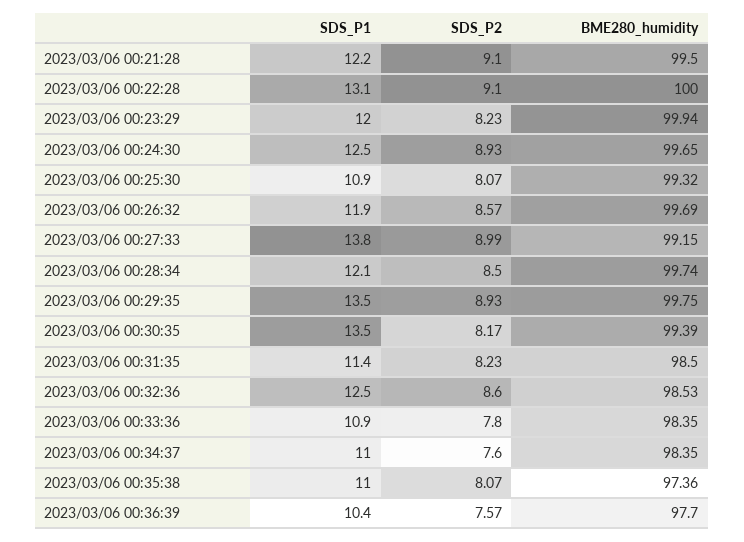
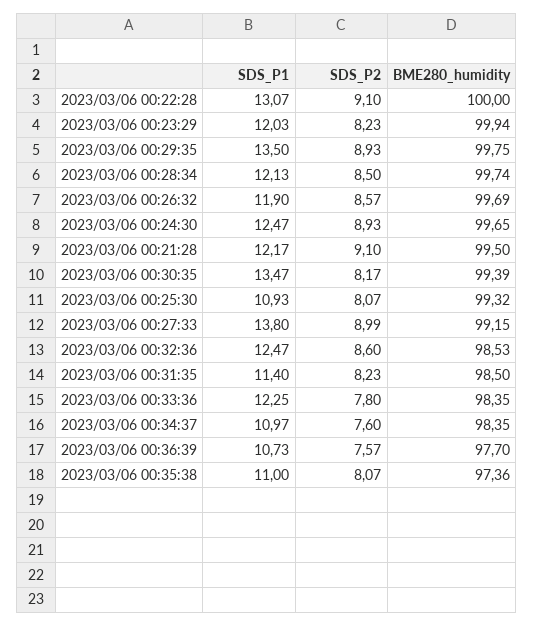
  {
    "SDS_P1": {
      "2023/03/06 00:21:28": 12.17,
      "2023/03/06 00:22:28": 13.07,
      "2023/03/06 00:23:29": 12.03,
      "2023/03/06 00:24:30": 12.47,
      "2023/03/06 00:25:30": 10.93,
      "2023/03/06 00:26:32": 11.9,
      "2023/03/06 00:27:33": 13.8,
      "2023/03/06 00:28:34": 12.13,
      "2023/03/06 00:29:35": 13.5,
      "2023/03/06 00:30:35": 13.47,
      "2023/03/06 00:31:35": 11.4,
      "2023/03/06 00:32:36": 12.47,
-     "2023/03/06 00:33:36": 10.9,
+     "2023/03/06 00:33:36": 12.25,
      "2023/03/06 00:34:37": 10.97,
      "2023/03/06 00:35:38": 11,
-     "2023/03/06 00:36:39": 10.4
+     "2023/03/06 00:36:39": 10.73
    },
    "SDS_P2": {
      "2023/03/06 00:21:28": 9.1,
      "2023/03/06 00:22:28": 9.1,
      "2023/03/06 00:23:29": 8.23,
      "2023/03/06 00:24:30": 8.93,
      "2023/03/06 00:25:30": 8.07,
      "2023/03/06 00:26:32": 8.57,
      "2023/03/06 00:27:33": 8.99,
      "2023/03/06 00:28:34": 8.5,
      "2023/03/06 00:29:35": 8.93,
      "2023/03/06 00:30:35": 8.17,
      "2023/03/06 00:31:35": 8.23,
      "2023/03/06 00:32:36": 8.6,
      "2023/03/06 00:33:36": 7.8,
      "2023/03/06 00:34:37": 7.6,
      "2023/03/06 00:35:38": 8.07,
      "2023/03/06 00:36:39": 7.57
    },
    "BME280_humidity": {
      "2023/03/06 00:21:28": 99.5,
      "2023/03/06 00:22:28": 100,
      "2023/03/06 00:23:29": 99.94,
      "2023/03/06 00:24:30": 99.65,
      "2023/03/06 00:25:30": 99.32,
      "2023/03/06 00:26:32": 99.69,
      "2023/03/06 00:27:33": 99.15,
      "2023/03/06 00:28:34": 99.74,
      "2023/03/06 00:29:35": 99.75,
      "2023/03/06 00:30:35": 99.39,
      "2023/03/06 00:31:35": 98.5,
      "2023/03/06 00:32:36": 98.53,
      "2023/03/06 00:33:36": 98.35,
      "2023/03/06 00:34:37": 98.35,
      "2023/03/06 00:35:38": 97.36,
      "2023/03/06 00:36:39": 97.7
    }
  }

